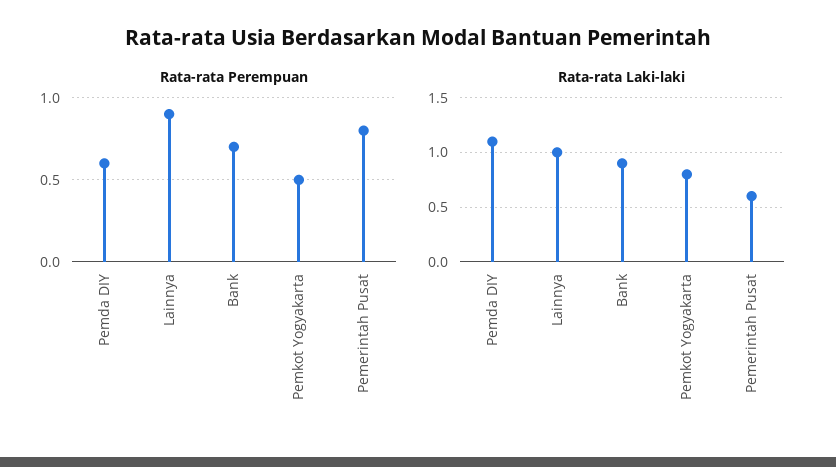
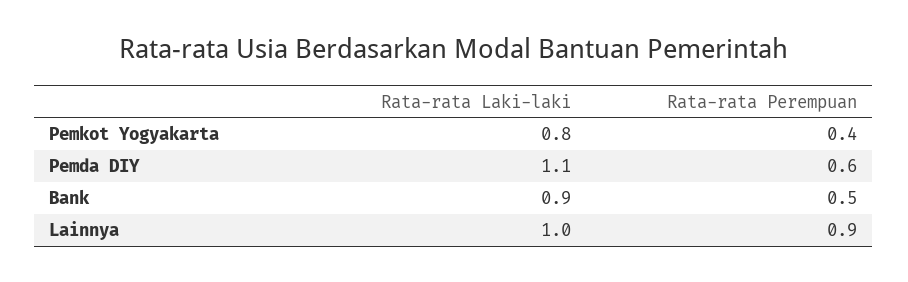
  {
    "Rata-rata Perempuan": {
      "Pemda DIY": 0.6,
      "Lainnya": 0.9,
-     "Bank": 0.7,
+     "Bank": 0.5,
-     "Pemkot Yogyakarta": 0.5,
+     "Pemkot Yogyakarta": 0.4
-     "Pemerintah Pusat": 0.8
    },
    "Rata-rata Laki-laki": {
      "Pemda DIY": 1.1,
      "Lainnya": 1,
      "Bank": 0.9,
-     "Pemkot Yogyakarta": 0.8,
+     "Pemkot Yogyakarta": 0.8
-     "Pemerintah Pusat": 0.6
    }
  }

